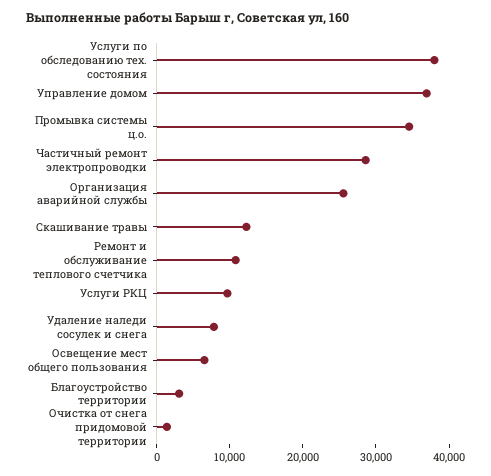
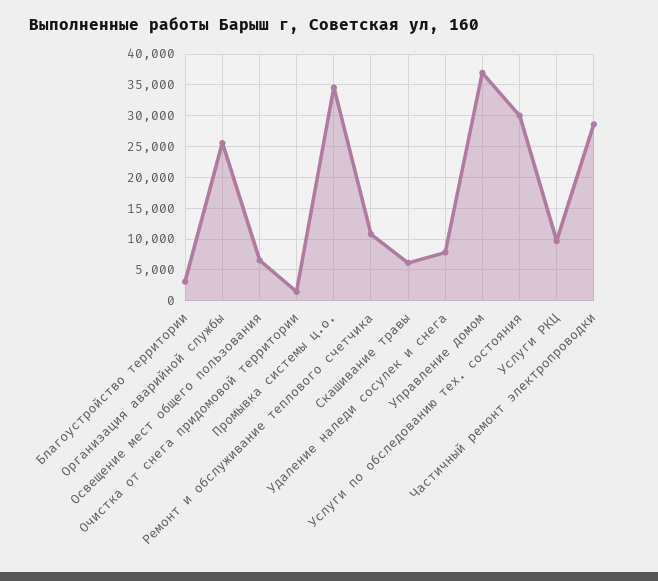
  {
-   "Услуги по обследованию тех. состояния": 38000,
+   "Услуги по обследованию тех. состояния": 30000,
    "Управление домом": 37000,
    "Промывка системы ц.о.": 35000,
    "Частичный ремонт электропроводки": 29000,
    "Организация аварийной службы": 26000,
-   "Скашивание травы": 12000,
+   "Скашивание травы": 6000,
    "Ремонт и обслуживание теплового счетчика": 11000,
    "Услуги РКЦ": 10000,
    "Удаление наледи сосулек и снега": 8000,
    "Освещение мест общего пользования": 7000,
    "Благоустройство территории": 3000,
    "Очистка от снега придомовой территории": 1000
  }

